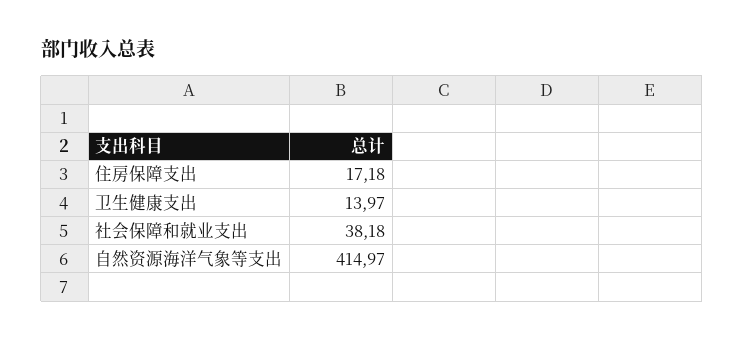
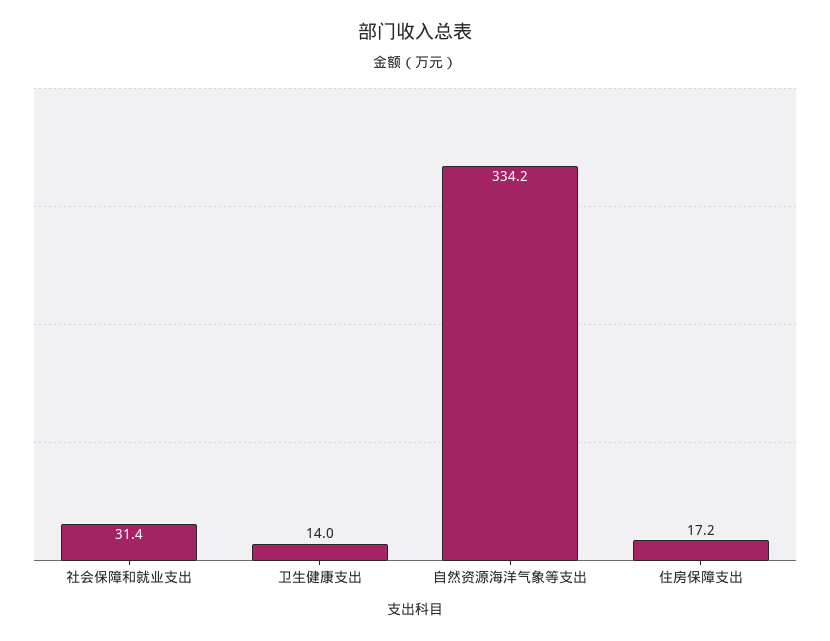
  {
    "住房保障支出": 17.18,
    "卫生健康支出": 13.97,
-   "社会保障和就业支出": 38.18,
+   "社会保障和就业支出": 31.4,
-   "自然资源海洋气象等支出": 414.97
+   "自然资源海洋气象等支出": 334.2
  }

